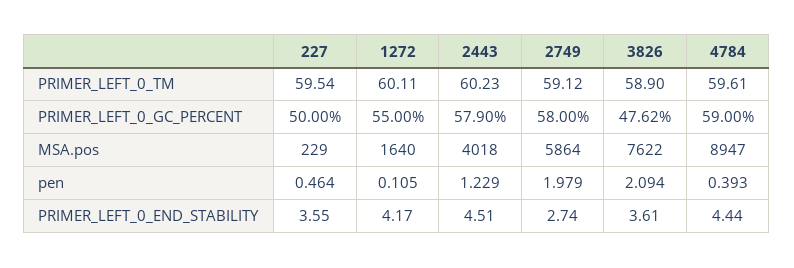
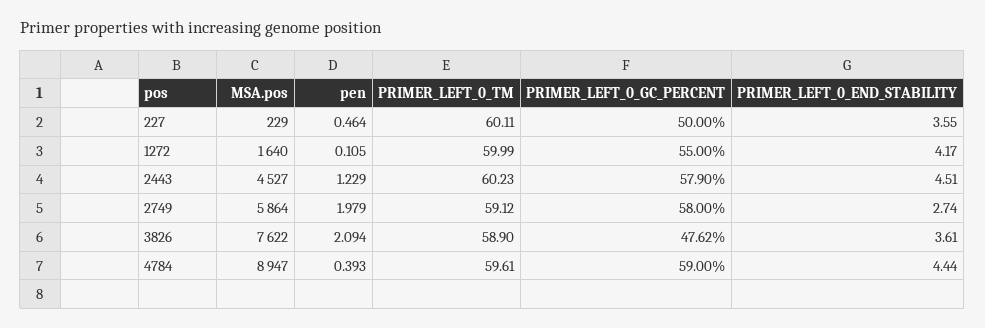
  {
    "227": {
-     "PRIMER_LEFT_0_TM": 59.54,
+     "PRIMER_LEFT_0_TM": 60.11,
      "PRIMER_LEFT_0_GC_PERCENT": 50,
      "MSA.pos": 229,
      "pen": 0.464,
      "PRIMER_LEFT_0_END_STABILITY": 3.55
    },
    "1272": {
-     "PRIMER_LEFT_0_TM": 60.11,
+     "PRIMER_LEFT_0_TM": 59.99,
      "PRIMER_LEFT_0_GC_PERCENT": 55,
      "MSA.pos": 1640,
      "pen": 0.105,
      "PRIMER_LEFT_0_END_STABILITY": 4.17
    },
    "2443": {
      "PRIMER_LEFT_0_TM": 60.23,
      "PRIMER_LEFT_0_GC_PERCENT": 57.9,
-     "MSA.pos": 4018,
+     "MSA.pos": 4527,
      "pen": 1.229,
      "PRIMER_LEFT_0_END_STABILITY": 4.51
    },
    "2749": {
      "PRIMER_LEFT_0_TM": 59.12,
      "PRIMER_LEFT_0_GC_PERCENT": 58,
      "MSA.pos": 5864,
      "pen": 1.979,
      "PRIMER_LEFT_0_END_STABILITY": 2.74
    },
    "3826": {
      "PRIMER_LEFT_0_TM": 58.9,
      "PRIMER_LEFT_0_GC_PERCENT": 47.62,
      "MSA.pos": 7622,
      "pen": 2.094,
      "PRIMER_LEFT_0_END_STABILITY": 3.61
    },
    "4784": {
      "PRIMER_LEFT_0_TM": 59.61,
      "PRIMER_LEFT_0_GC_PERCENT": 59,
      "MSA.pos": 8947,
      "pen": 0.393,
      "PRIMER_LEFT_0_END_STABILITY": 4.44
    }
  }

